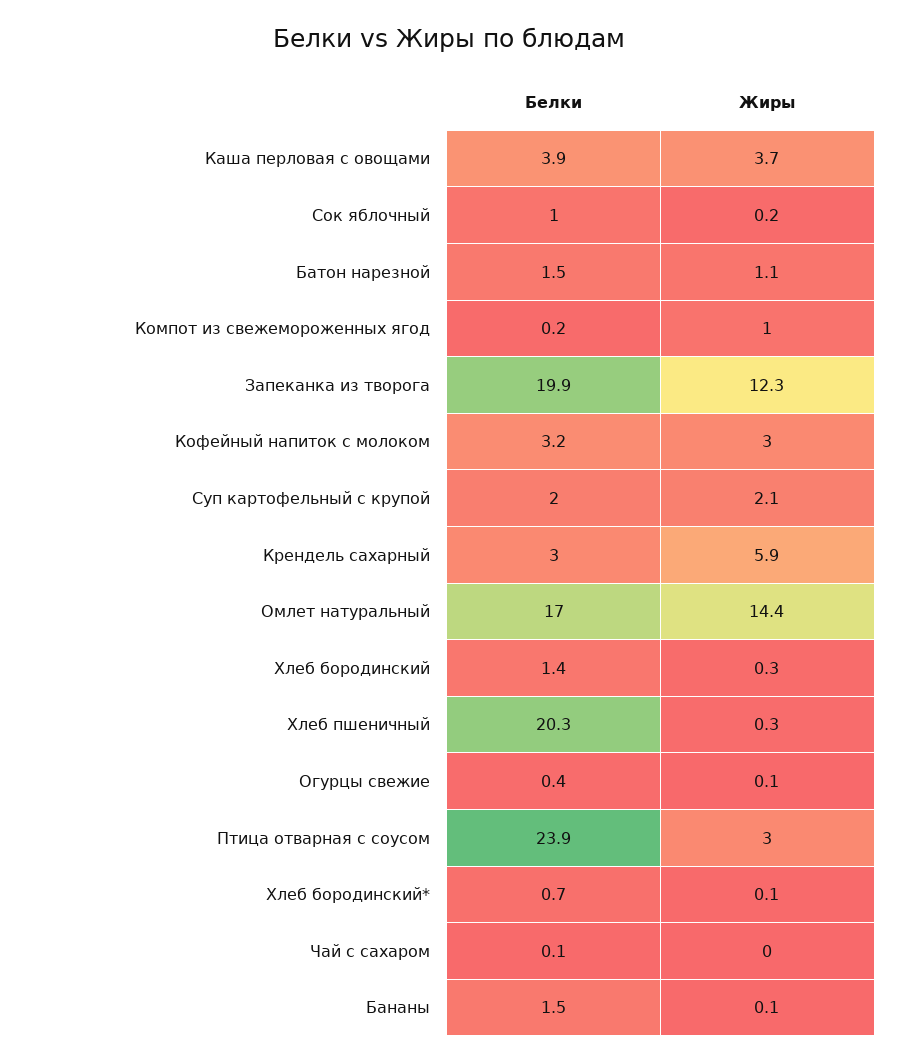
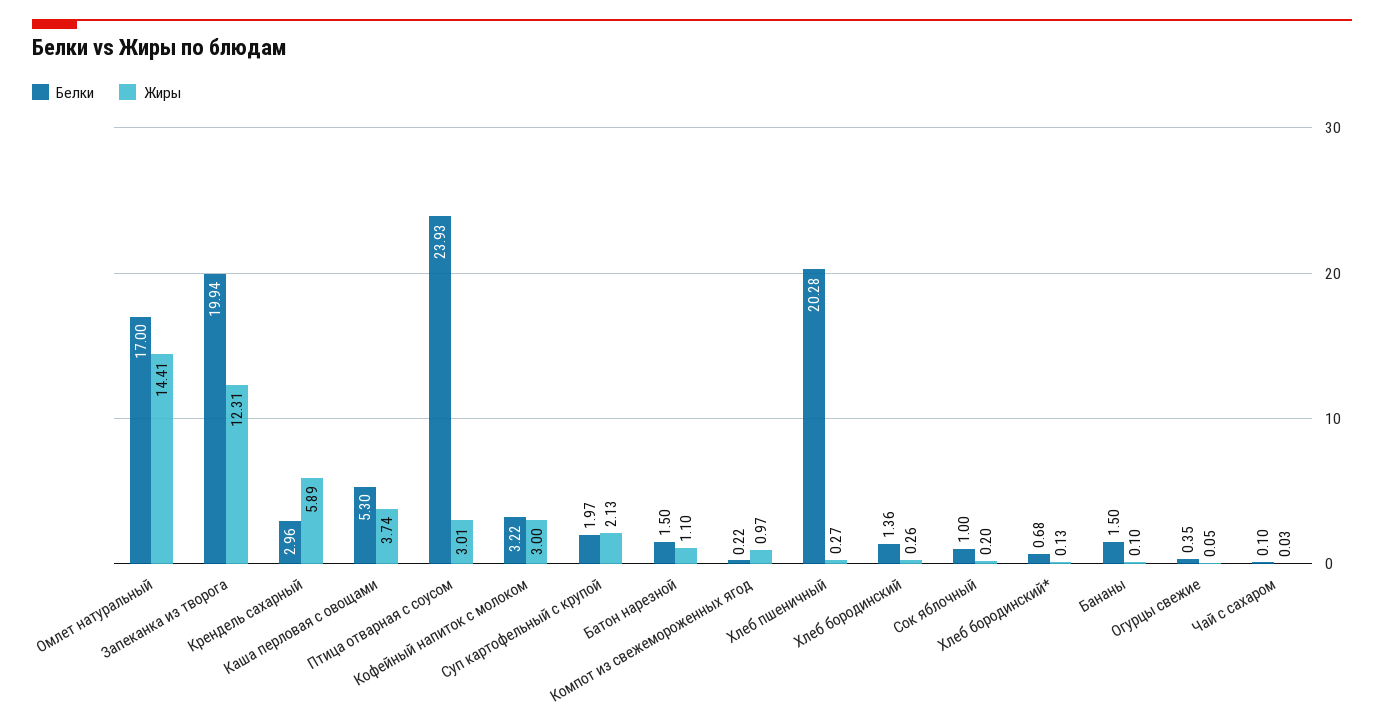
  {
    "Белки": {
-     "Каша перловая с овощами": 3.9,
+     "Каша перловая с овощами": 5.3,
      "Сок яблочный": 1,
      "Батон нарезной": 1.5,
      "Компот из свежемороженных ягод": 0.22,
      "Запеканка из творога": 19.94,
      "Кофейный напиток с молоком": 3.22,
      "Суп картофельный с крупой": 1.97,
      "Крендель сахарный": 2.96,
      "Омлет натуральный": 17,
      "Хлеб бородинский": 1.36,
      "Хлеб пшеничный": 20.28,
      "Огурцы свежие": 0.35,
      "Птица отварная с соусом": 23.93,
      "Хлеб бородинский*": 0.68,
      "Чай с сахаром": 0.1,
      "Бананы": 1.5
    },
    "Жиры": {
      "Каша перловая с овощами": 3.74,
      "Сок яблочный": 0.2,
      "Батон нарезной": 1.1,
      "Компот из свежемороженных ягод": 0.97,
      "Запеканка из творога": 12.31,
      "Кофейный напиток с молоком": 3,
      "Суп картофельный с крупой": 2.13,
      "Крендель сахарный": 5.89,
      "Омлет натуральный": 14.41,
      "Хлеб бородинский": 0.26,
      "Хлеб пшеничный": 0.27,
      "Огурцы свежие": 0.05,
      "Птица отварная с соусом": 3.01,
      "Хлеб бородинский*": 0.13,
      "Чай с сахаром": 0.03,
      "Бананы": 0.1
    }
  }

